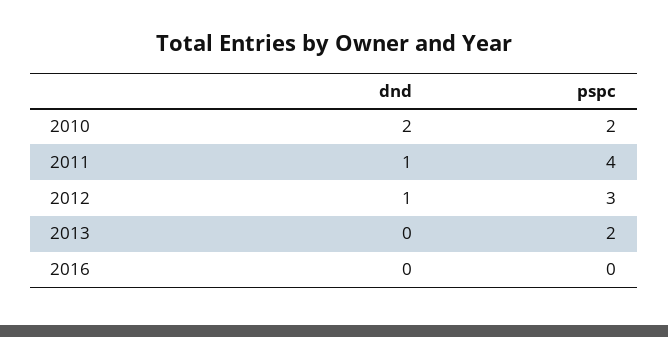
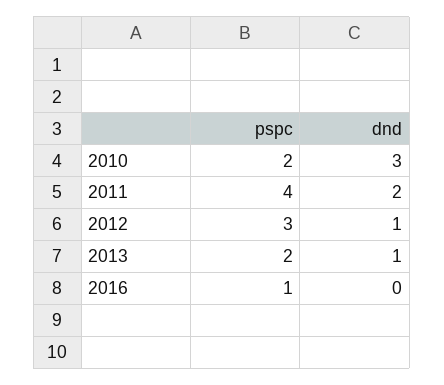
  {
    "dnd": {
-     "2010": 2,
+     "2010": 3,
-     "2011": 1,
+     "2011": 2,
      "2012": 1,
-     "2013": 0,
+     "2013": 1,
      "2016": 0
    },
    "pspc": {
      "2010": 2,
      "2011": 4,
      "2012": 3,
      "2013": 2,
-     "2016": 0
+     "2016": 1
    }
  }

